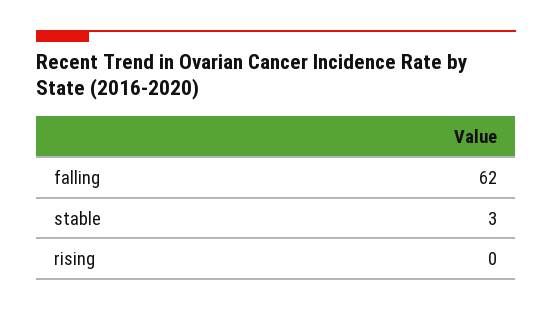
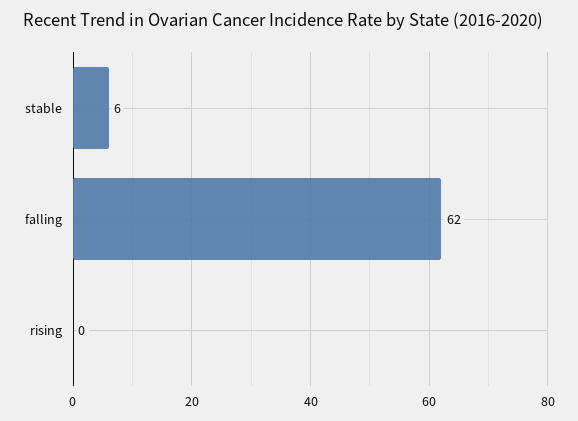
  {
    "falling": 62,
-   "stable": 3,
+   "stable": 6,
    "rising": 0
  }

